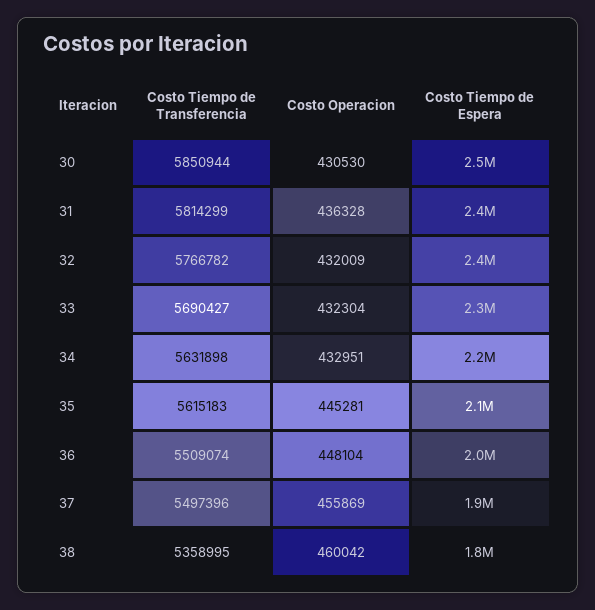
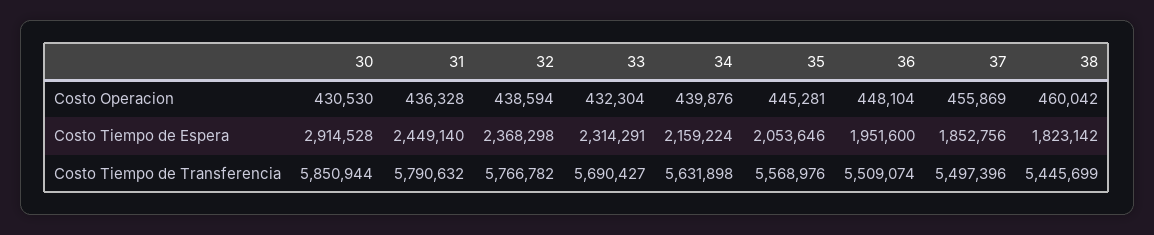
  {
    "Costo Tiempo de Transferencia": {
      "30": 5850944,
-     "31": 5814299,
+     "31": 5790632,
      "32": 5766782,
      "33": 5690427,
      "34": 5631898,
-     "35": 5615183,
+     "35": 5568976,
      "36": 5509074,
      "37": 5497396,
-     "38": 5358995
+     "38": 5445699
    },
    "Costo Operacion": {
      "30": 430530,
      "31": 436328,
-     "32": 432009,
+     "32": 438594,
      "33": 432304,
-     "34": 432951,
+     "34": 439876,
      "35": 445281,
      "36": 448104,
      "37": 455869,
      "38": 460042
    },
    "Costo Tiempo de Espera": {
-     "30": 2500000,
+     "30": 2914528,
      "31": 2449140,
      "32": 2368298,
      "33": 2314291,
      "34": 2159224,
      "35": 2053646,
      "36": 1951600,
      "37": 1852756,
      "38": 1823142
    }
  }

